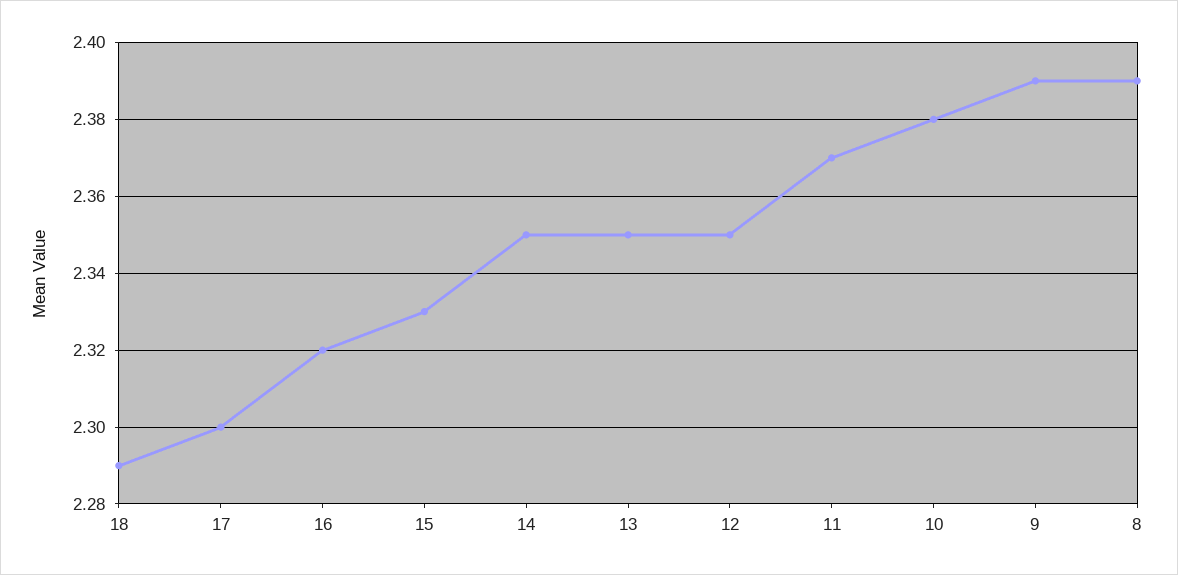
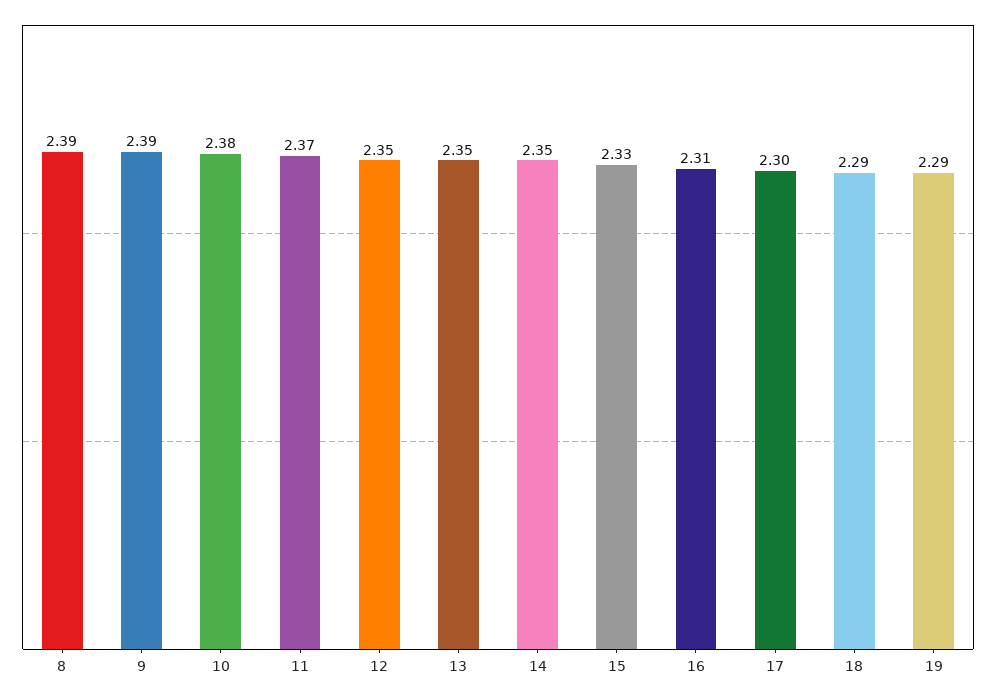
  {
    "18": 2.29,
    "17": 2.3,
-   "16": 2.32,
+   "16": 2.31,
    "15": 2.33,
    "14": 2.35,
    "13": 2.35,
    "12": 2.35,
    "11": 2.37,
    "10": 2.38,
    "9": 2.39,
-   "8": 2.39
+   "8": 2.39,
+   "19": 2.29
  }

